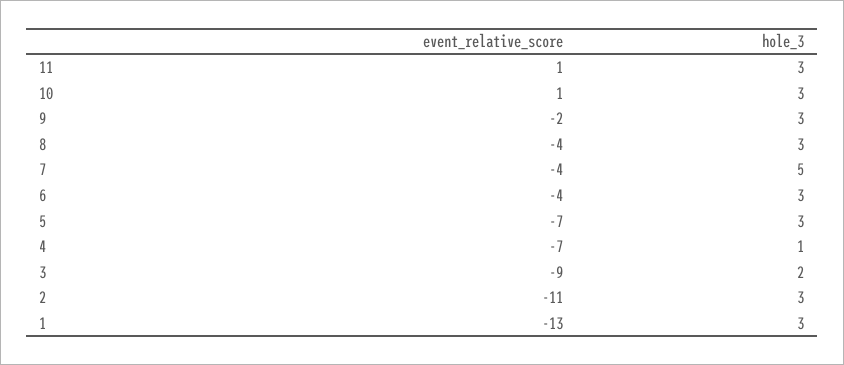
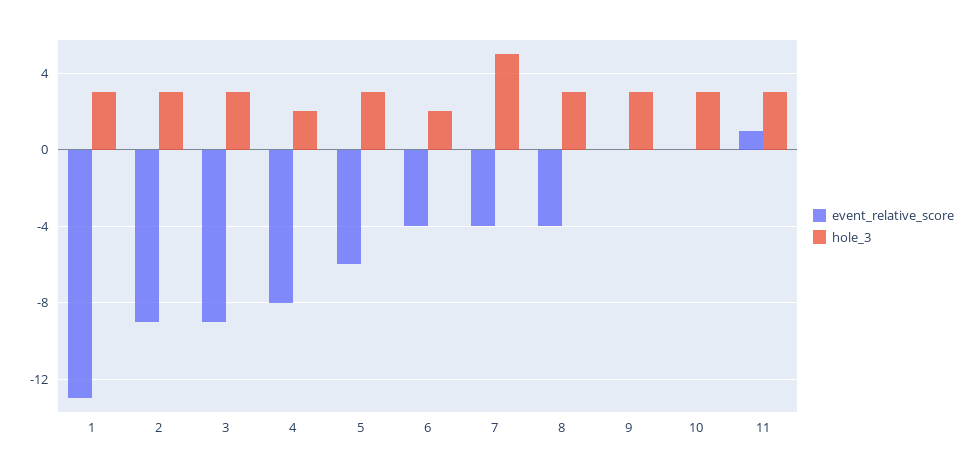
  {
    "event_relative_score": {
      "11": 1,
-     "10": 1,
+     "10": 0,
-     "9": -2,
+     "9": 0,
      "8": -4,
      "7": -4,
      "6": -4,
-     "5": -7,
+     "5": -6,
-     "4": -7,
+     "4": -8,
      "3": -9,
-     "2": -11,
+     "2": -9,
      "1": -13
    },
    "hole_3": {
      "11": 3,
      "10": 3,
      "9": 3,
      "8": 3,
      "7": 5,
-     "6": 3,
+     "6": 2,
      "5": 3,
-     "4": 1,
+     "4": 2,
-     "3": 2,
+     "3": 3,
      "2": 3,
      "1": 3
    }
  }

